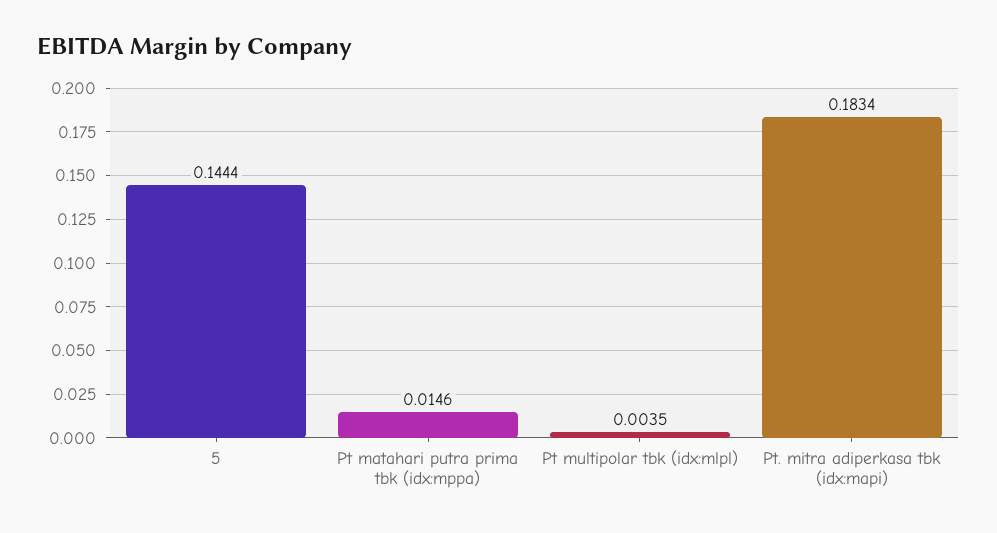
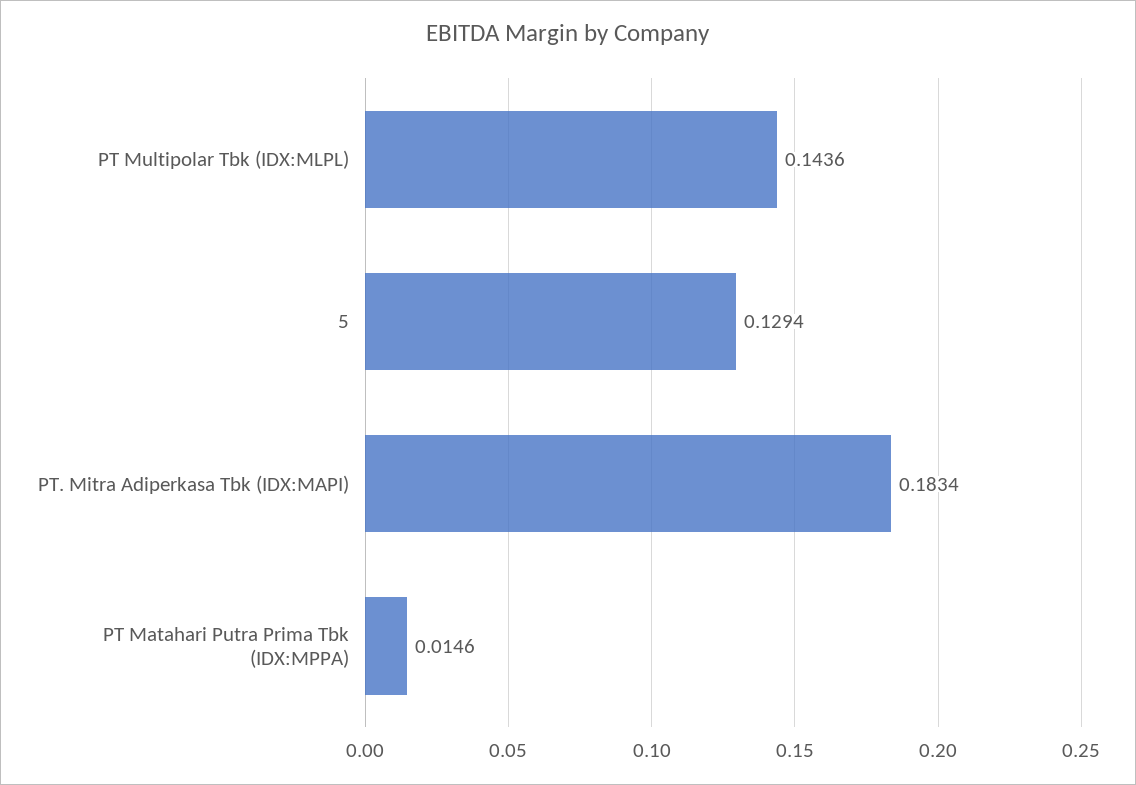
  {
-   "5": 0.1444,
+   "5": 0.1294,
    "Pt matahari putra prima tbk (idx:mppa)": 0.0146,
-   "Pt multipolar tbk (idx:mlpl)": 0.0035,
+   "Pt multipolar tbk (idx:mlpl)": 0.1436,
    "Pt. mitra adiperkasa tbk (idx:mapi)": 0.1834
  }

